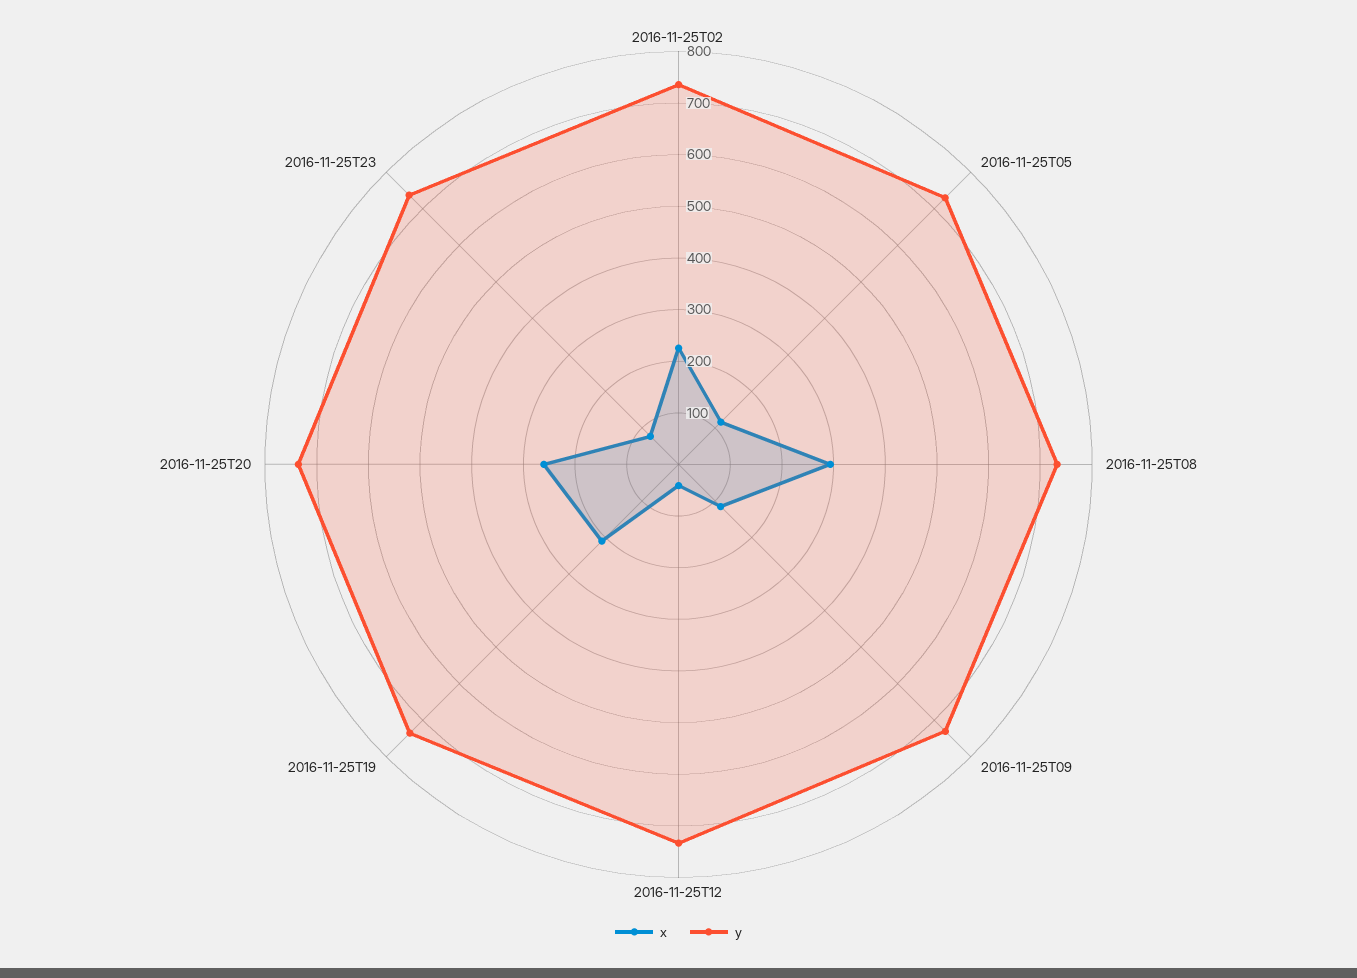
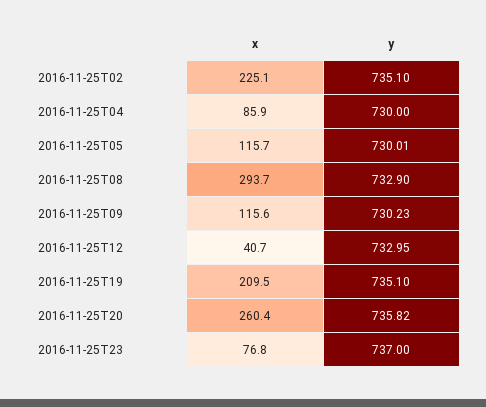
  {
    "x": {
      "2016-11-25T02": 225.1,
      "2016-11-25T05": 115.7,
      "2016-11-25T08": 293.7,
      "2016-11-25T09": 115.6,
      "2016-11-25T12": 40.7,
      "2016-11-25T19": 209.5,
      "2016-11-25T20": 260.4,
-     "2016-11-25T23": 76.8
+     "2016-11-25T23": 76.8,
+     "2016-11-25T04": 85.9
    },
    "y": {
      "2016-11-25T02": 735.1,
      "2016-11-25T05": 730.01,
      "2016-11-25T08": 732.9,
      "2016-11-25T09": 730.23,
      "2016-11-25T12": 732.95,
      "2016-11-25T19": 735.1,
      "2016-11-25T20": 735.82,
-     "2016-11-25T23": 737
+     "2016-11-25T23": 737,
+     "2016-11-25T04": 730
    }
  }

